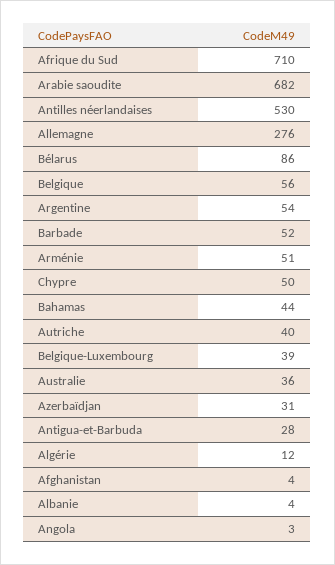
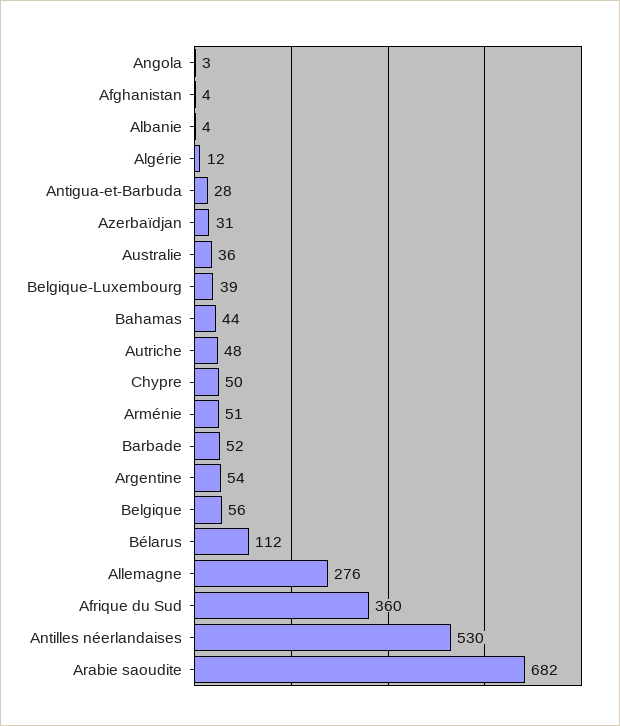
  {
-   "Afrique du Sud": 710,
+   "Afrique du Sud": 360,
    "Arabie saoudite": 682,
    "Antilles néerlandaises": 530,
    "Allemagne": 276,
-   "Bélarus": 86,
+   "Bélarus": 112,
    "Belgique": 56,
    "Argentine": 54,
    "Barbade": 52,
    "Arménie": 51,
    "Chypre": 50,
    "Bahamas": 44,
-   "Autriche": 40,
+   "Autriche": 48,
    "Belgique-Luxembourg": 39,
    "Australie": 36,
    "Azerbaïdjan": 31,
    "Antigua-et-Barbuda": 28,
    "Algérie": 12,
    "Afghanistan": 4,
    "Albanie": 4,
    "Angola": 3
  }

